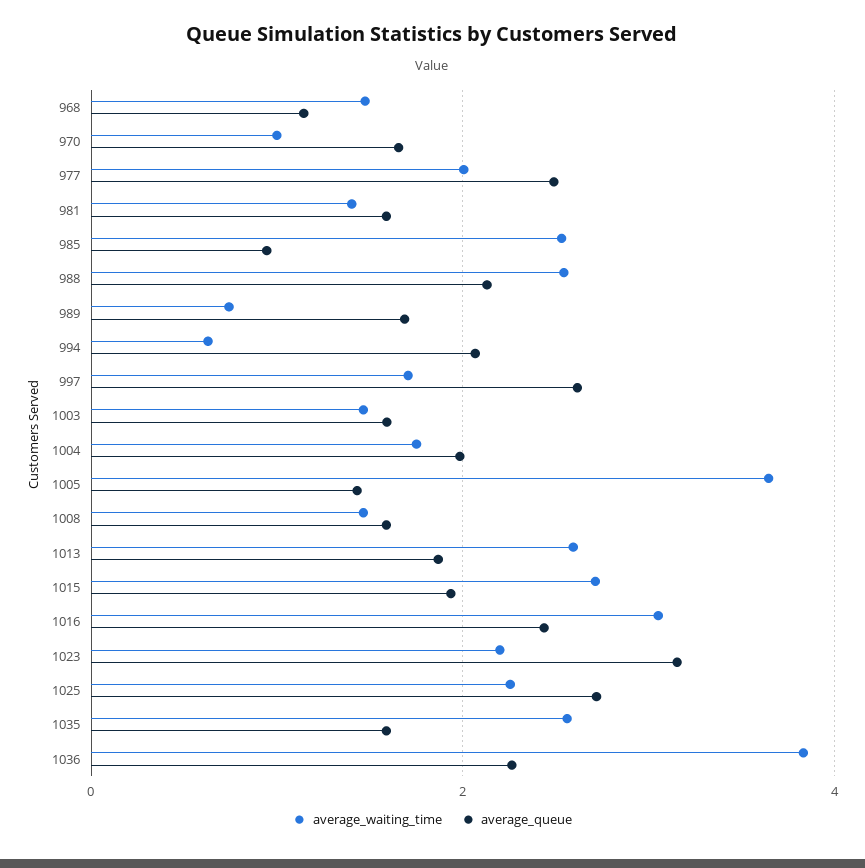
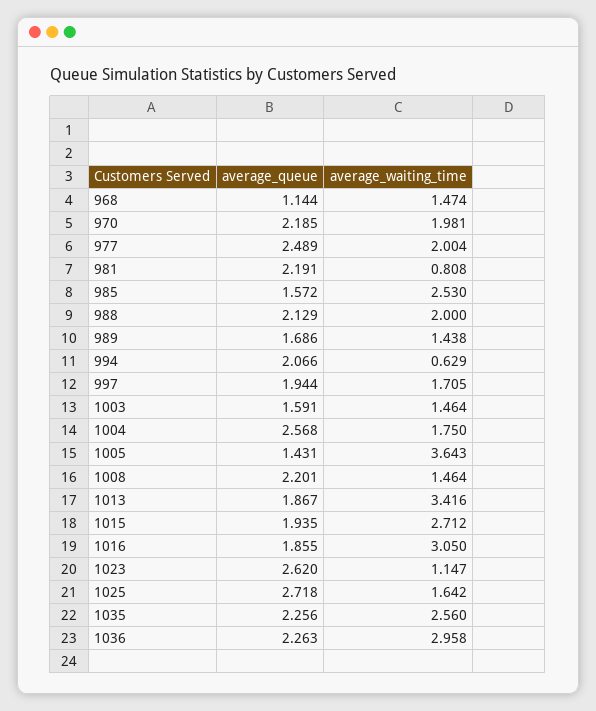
  {
    "average_waiting_time": {
      "968": 1.474,
-     "970": 1,
+     "970": 1.981,
      "977": 2.004,
-     "981": 1.4,
+     "981": 0.808,
      "985": 2.53,
-     "988": 2.6,
+     "988": 2,
-     "989": 0.8,
+     "989": 1.438,
      "994": 0.629,
      "997": 1.705,
      "1003": 1.464,
      "1004": 1.75,
      "1005": 3.643,
      "1008": 1.464,
-     "1013": 2.6,
+     "1013": 3.416,
      "1015": 2.712,
      "1016": 3.05,
-     "1023": 2.2,
+     "1023": 1.147,
-     "1025": 2.2,
+     "1025": 1.642,
      "1035": 2.56,
-     "1036": 3.8
+     "1036": 2.958
    },
    "average_queue": {
      "968": 1.144,
-     "970": 1.6,
+     "970": 2.185,
      "977": 2.489,
-     "981": 1.6,
+     "981": 2.191,
-     "985": 1,
+     "985": 1.572,
      "988": 2.129,
      "989": 1.686,
      "994": 2.066,
-     "997": 2.6,
+     "997": 1.944,
      "1003": 1.591,
-     "1004": 2,
+     "1004": 2.568,
      "1005": 1.431,
-     "1008": 1.6,
+     "1008": 2.201,
      "1013": 1.867,
      "1015": 1.935,
-     "1016": 2.4,
+     "1016": 1.855,
-     "1023": 3.2,
+     "1023": 2.62,
      "1025": 2.718,
-     "1035": 1.6,
+     "1035": 2.256,
      "1036": 2.263
    }
  }

